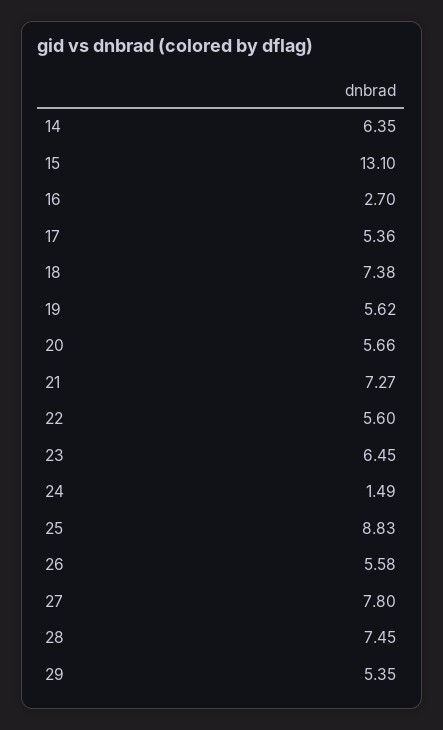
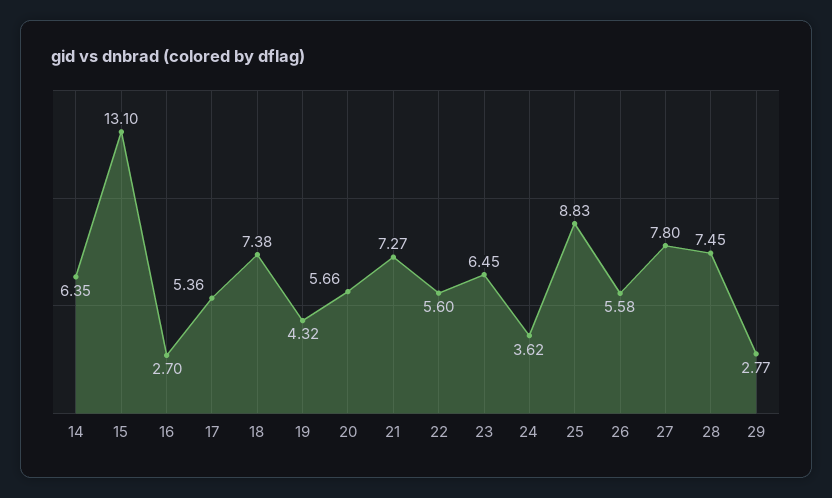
  {
    "14": 6.35,
    "15": 13.1,
    "16": 2.7,
    "17": 5.36,
    "18": 7.38,
-   "19": 5.62,
+   "19": 4.32,
    "20": 5.66,
    "21": 7.27,
    "22": 5.6,
    "23": 6.45,
-   "24": 1.49,
+   "24": 3.62,
    "25": 8.83,
    "26": 5.58,
    "27": 7.8,
    "28": 7.45,
-   "29": 5.35
+   "29": 2.77
  }

